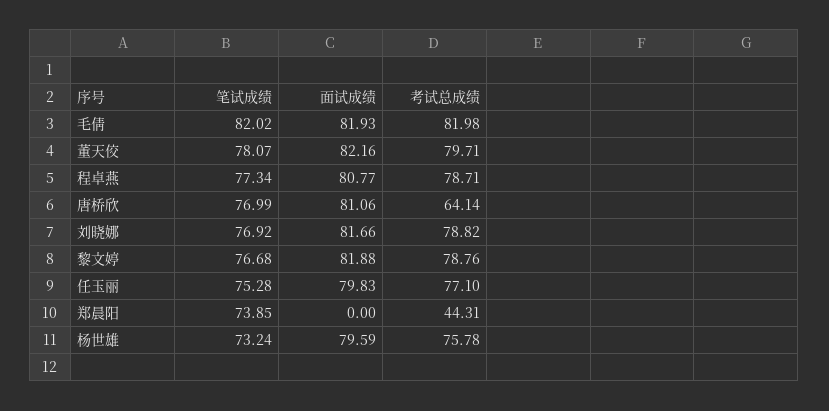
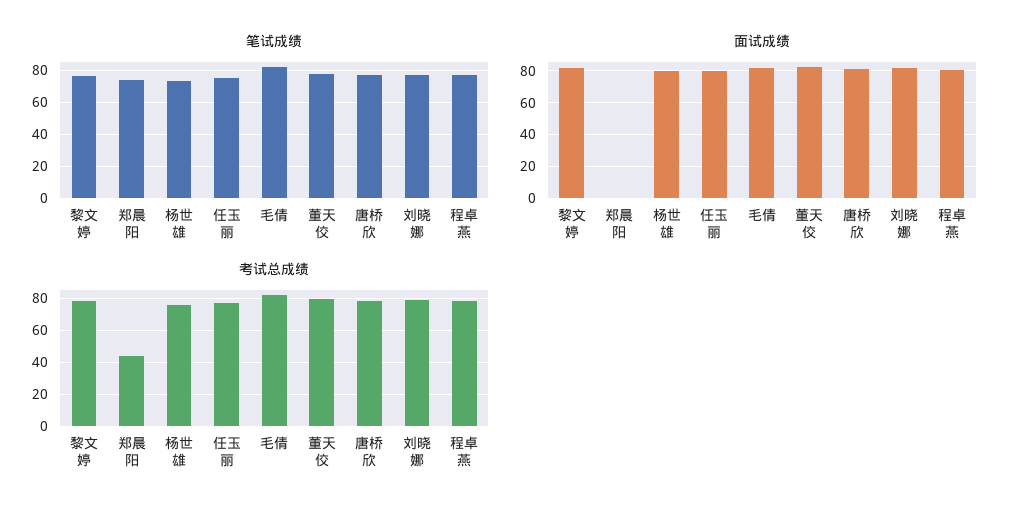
  {
    "笔试成绩": {
      "毛倩": 82.02,
      "董天佼": 78.07,
      "程卓燕": 77.34,
      "唐桥欣": 76.99,
      "刘晓娜": 76.92,
      "黎文婷": 76.68,
      "任玉丽": 75.28,
      "郑晨阳": 73.85,
      "杨世雄": 73.24
    },
    "面试成绩": {
      "毛倩": 81.93,
      "董天佼": 82.16,
      "程卓燕": 80.77,
      "唐桥欣": 81.06,
      "刘晓娜": 81.66,
      "黎文婷": 81.88,
      "任玉丽": 79.83,
      "郑晨阳": 0,
      "杨世雄": 79.59
    },
    "考试总成绩": {
      "毛倩": 81.98,
      "董天佼": 79.71,
      "程卓燕": 78.71,
-     "唐桥欣": 64.14,
+     "唐桥欣": 80,
      "刘晓娜": 78.82,
      "黎文婷": 78.76,
      "任玉丽": 77.1,
      "郑晨阳": 44.31,
      "杨世雄": 75.78
    }
  }

